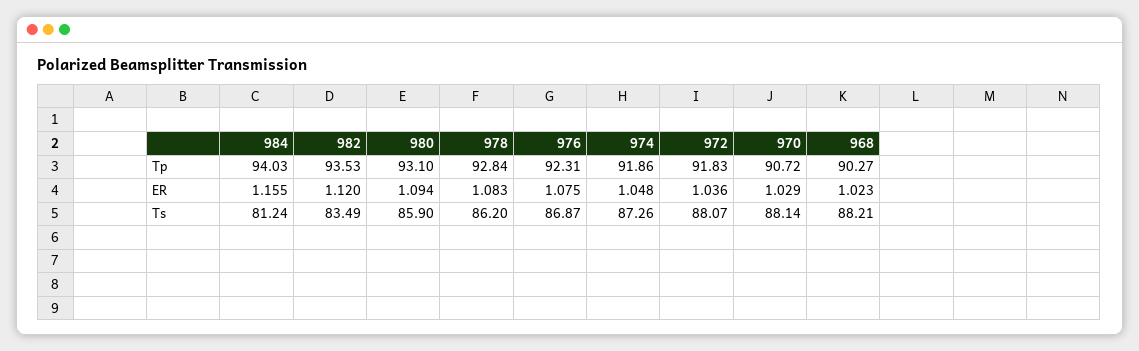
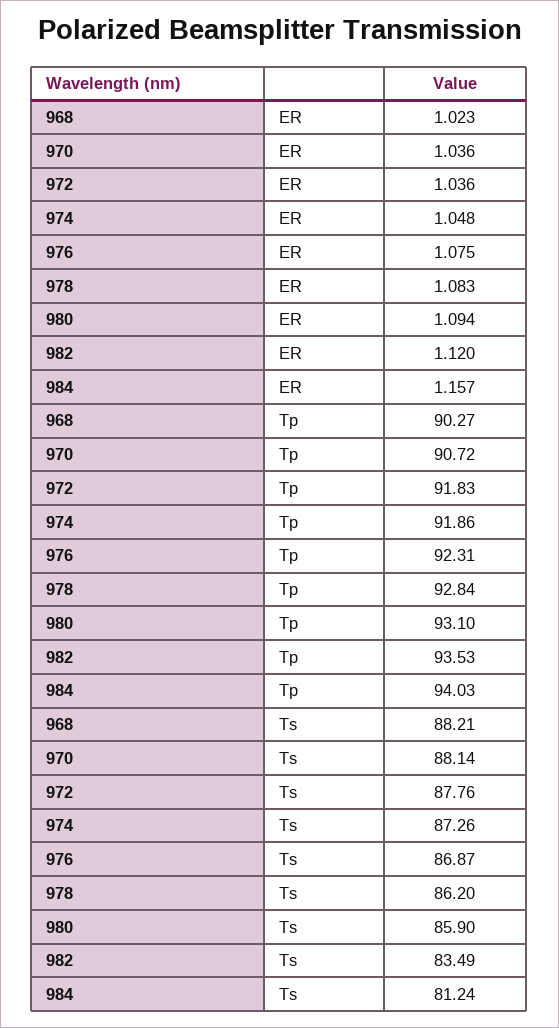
  {
    "984": {
      "Tp": 94.03,
-     "ER": 1.155,
+     "ER": 1.157,
      "Ts": 81.24
    },
    "982": {
      "Tp": 93.53,
      "ER": 1.12,
      "Ts": 83.49
    },
    "980": {
      "Tp": 93.1,
      "ER": 1.094,
      "Ts": 85.9
    },
    "978": {
      "Tp": 92.84,
      "ER": 1.083,
      "Ts": 86.2
    },
    "976": {
      "Tp": 92.31,
      "ER": 1.075,
      "Ts": 86.87
    },
    "974": {
      "Tp": 91.86,
      "ER": 1.048,
      "Ts": 87.26
    },
    "972": {
      "Tp": 91.83,
      "ER": 1.036,
-     "Ts": 88.07
+     "Ts": 87.76
    },
    "970": {
      "Tp": 90.72,
-     "ER": 1.029,
+     "ER": 1.036,
      "Ts": 88.14
    },
    "968": {
      "Tp": 90.27,
      "ER": 1.023,
      "Ts": 88.21
    }
  }

